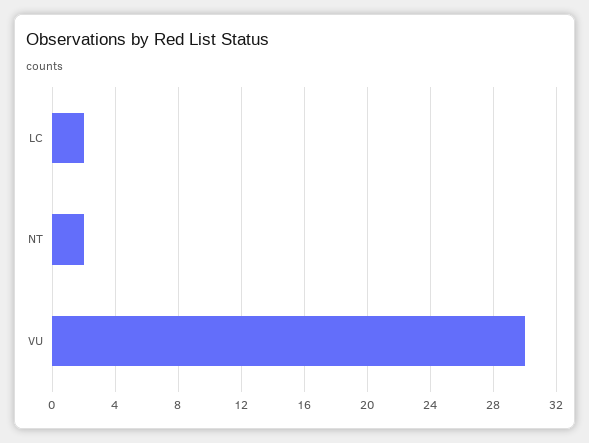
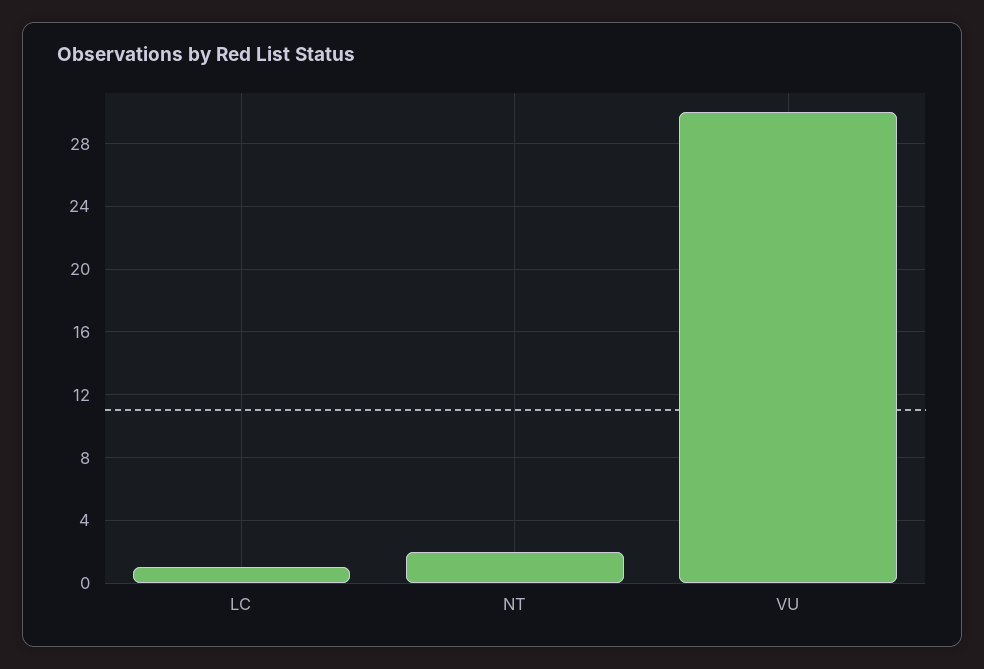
  {
-   "LC": 2,
+   "LC": 1,
    "NT": 2,
    "VU": 30
  }

